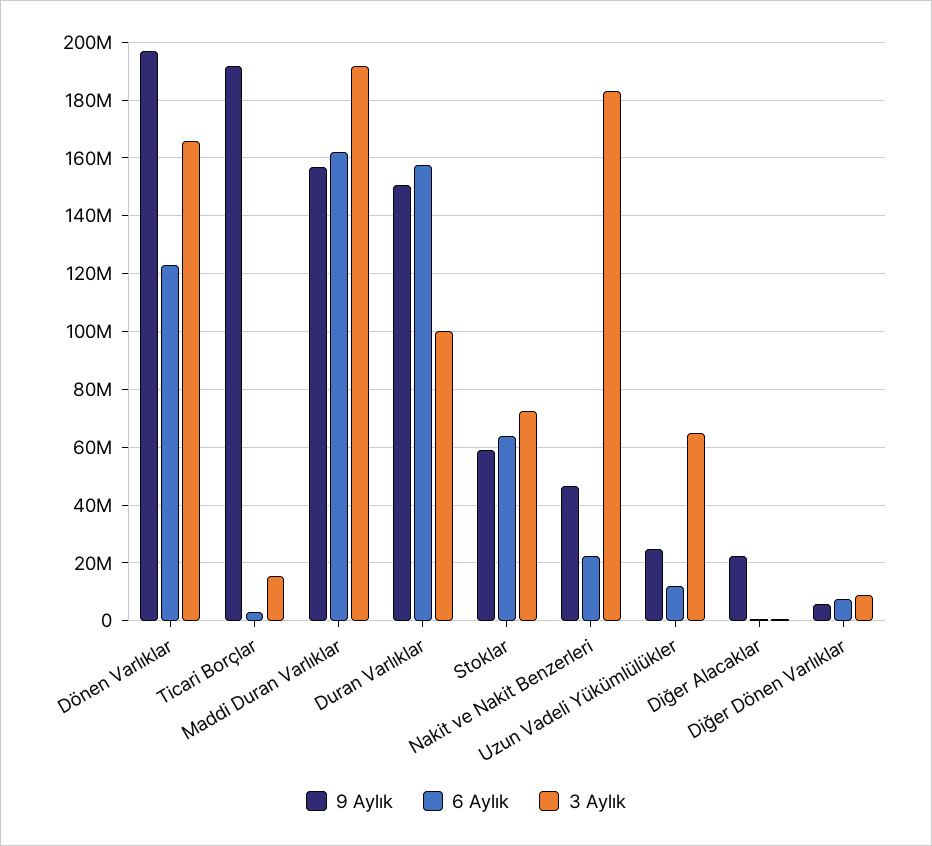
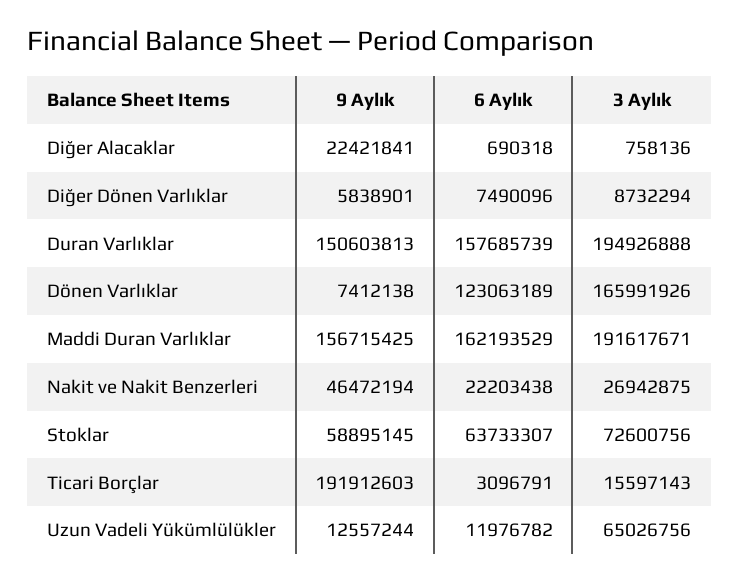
  {
    "9 Aylık": {
-     "Dönen Varlıklar": 197500000,
+     "Dönen Varlıklar": 7412138,
      "Ticari Borçlar": 191912603,
      "Maddi Duran Varlıklar": 156715425,
      "Duran Varlıklar": 150603813,
      "Stoklar": 58895145,
      "Nakit ve Nakit Benzerleri": 46472194,
-     "Uzun Vadeli Yükümlülükler": 25000000,
+     "Uzun Vadeli Yükümlülükler": 12557244,
      "Diğer Alacaklar": 22421841,
      "Diğer Dönen Varlıklar": 5838901
    },
    "6 Aylık": {
      "Dönen Varlıklar": 123063189,
      "Ticari Borçlar": 3096791,
      "Maddi Duran Varlıklar": 162193529,
      "Duran Varlıklar": 157685739,
      "Stoklar": 63733307,
      "Nakit ve Nakit Benzerleri": 22203438,
      "Uzun Vadeli Yükümlülükler": 11976782,
      "Diğer Alacaklar": 690318,
      "Diğer Dönen Varlıklar": 7490096
    },
    "3 Aylık": {
      "Dönen Varlıklar": 165991926,
      "Ticari Borçlar": 15597143,
      "Maddi Duran Varlıklar": 191617671,
-     "Duran Varlıklar": 100000000,
+     "Duran Varlıklar": 194926888,
      "Stoklar": 72600756,
-     "Nakit ve Nakit Benzerleri": 182500000,
+     "Nakit ve Nakit Benzerleri": 26942875,
      "Uzun Vadeli Yükümlülükler": 65026756,
      "Diğer Alacaklar": 758136,
      "Diğer Dönen Varlıklar": 8732294
    }
  }

